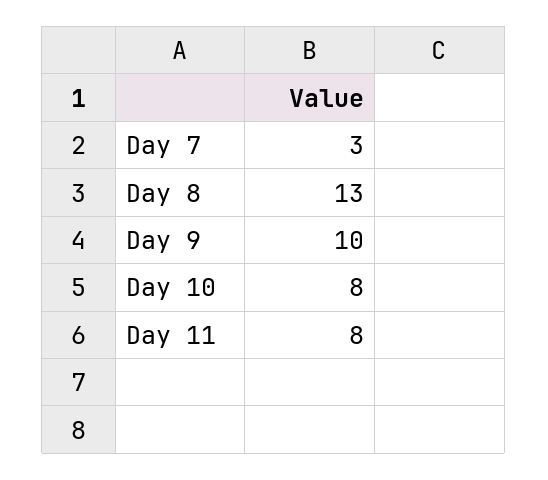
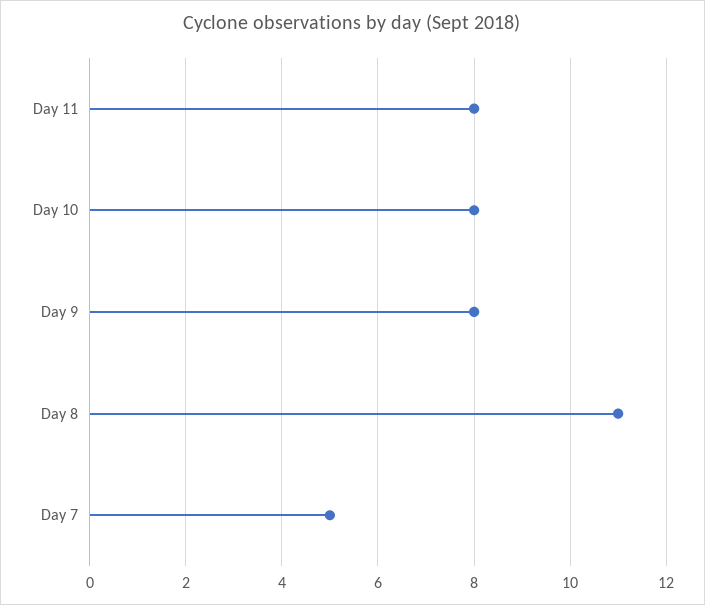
  {
-   "Day 7": 3,
+   "Day 7": 5,
-   "Day 8": 13,
+   "Day 8": 11,
-   "Day 9": 10,
+   "Day 9": 8,
    "Day 10": 8,
    "Day 11": 8
  }

